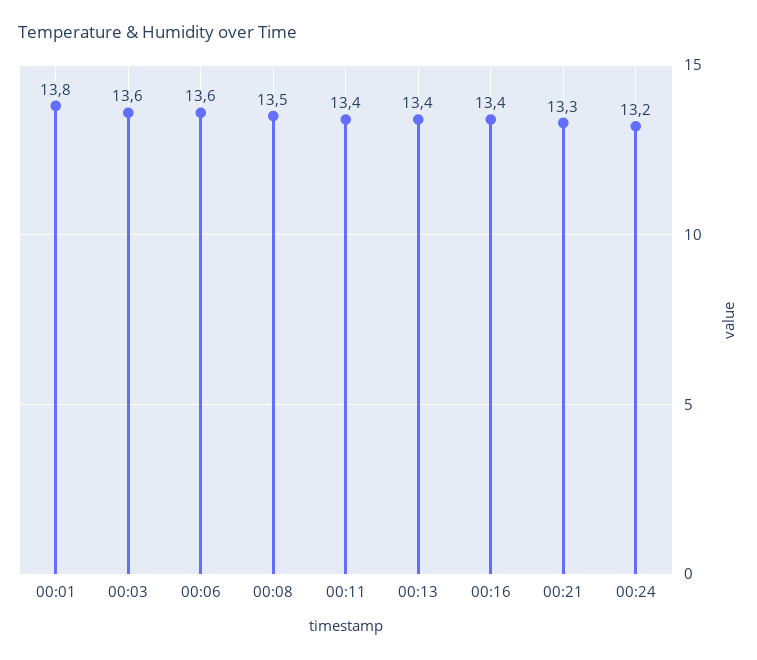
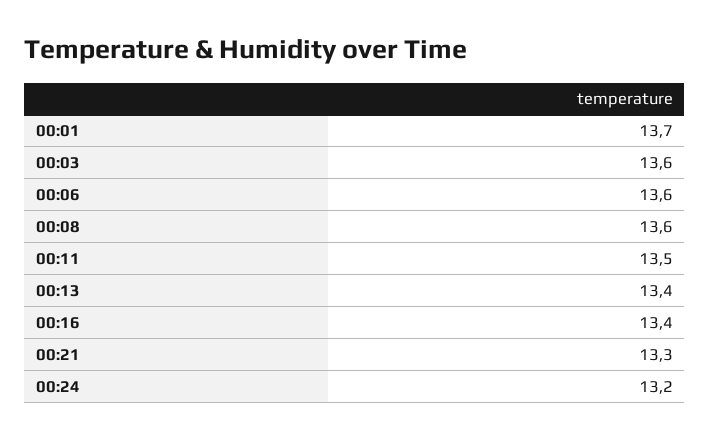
  {
-   "00:01": 13.8,
+   "00:01": 13.7,
    "00:03": 13.6,
    "00:06": 13.6,
-   "00:08": 13.5,
+   "00:08": 13.6,
-   "00:11": 13.4,
+   "00:11": 13.5,
    "00:13": 13.4,
    "00:16": 13.4,
    "00:21": 13.3,
    "00:24": 13.2
  }

